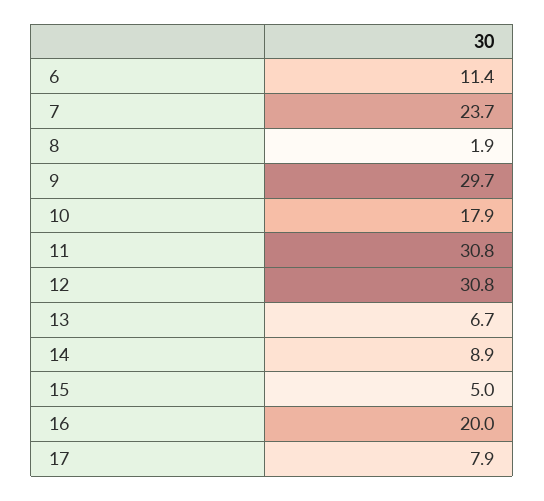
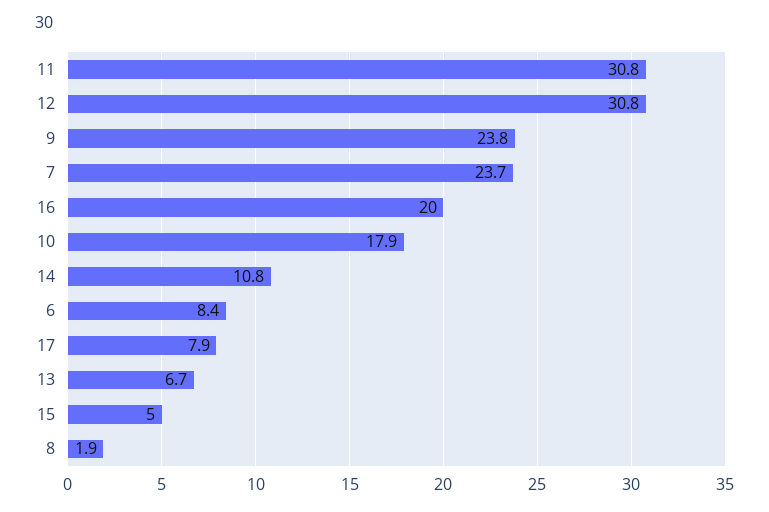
  {
-   "6": 11.4,
+   "6": 8.4,
    "7": 23.7,
    "8": 1.9,
-   "9": 29.7,
+   "9": 23.8,
    "10": 17.9,
    "11": 30.8,
    "12": 30.8,
    "13": 6.7,
-   "14": 8.9,
+   "14": 10.8,
    "15": 5,
    "16": 20,
    "17": 7.9
  }

